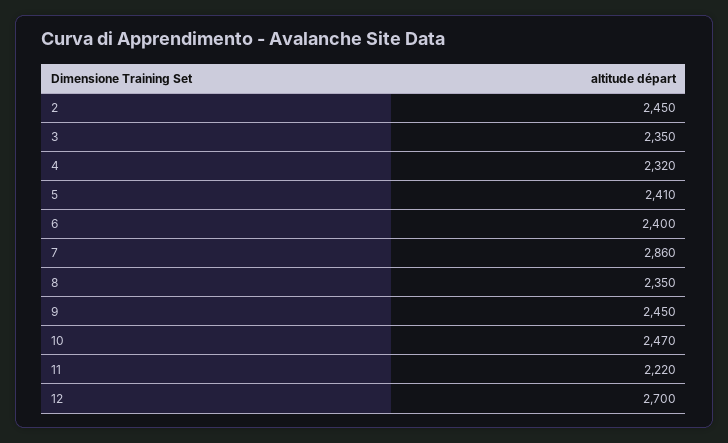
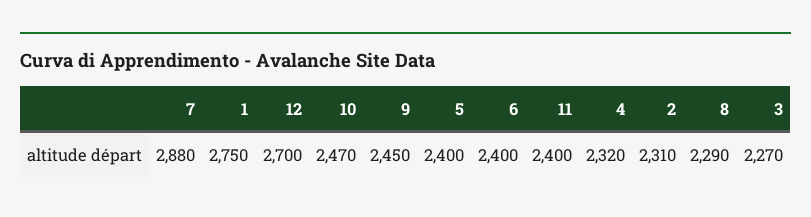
  {
-   "2": 2450,
+   "2": 2310,
-   "3": 2350,
+   "3": 2270,
    "4": 2320,
-   "5": 2410,
+   "5": 2400,
    "6": 2400,
-   "7": 2860,
+   "7": 2880,
-   "8": 2350,
+   "8": 2290,
    "9": 2450,
    "10": 2470,
-   "11": 2220,
+   "11": 2400,
-   "12": 2700
+   "12": 2700,
+   "1": 2750
  }

